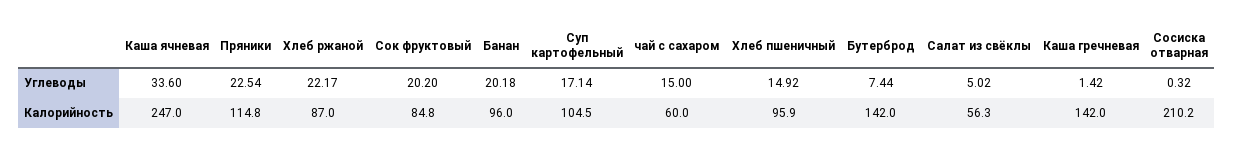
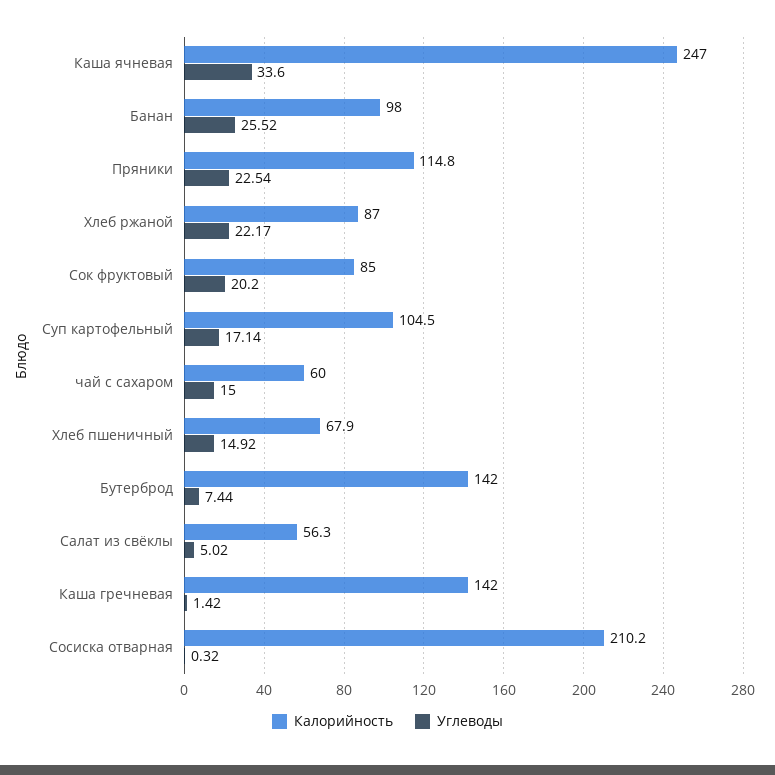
  {
    "Углеводы": {
      "Каша ячневая": 33.6,
      "Пряники": 22.54,
      "Хлеб ржаной": 22.17,
      "Сок фруктовый": 20.2,
-     "Банан": 20.18,
+     "Банан": 25.52,
      "Суп картофельный": 17.14,
      "чай с сахаром": 15,
      "Хлеб пшеничный": 14.92,
      "Бутерброд": 7.44,
      "Салат из свёклы": 5.02,
      "Каша гречневая": 1.42,
      "Сосиска отварная": 0.32
    },
    "Калорийность": {
      "Каша ячневая": 247,
      "Пряники": 114.8,
      "Хлеб ржаной": 87,
-     "Сок фруктовый": 84.8,
+     "Сок фруктовый": 85,
-     "Банан": 96,
+     "Банан": 98,
      "Суп картофельный": 104.5,
      "чай с сахаром": 60,
-     "Хлеб пшеничный": 95.9,
+     "Хлеб пшеничный": 67.9,
      "Бутерброд": 142,
      "Салат из свёклы": 56.3,
      "Каша гречневая": 142,
      "Сосиска отварная": 210.2
    }
  }

